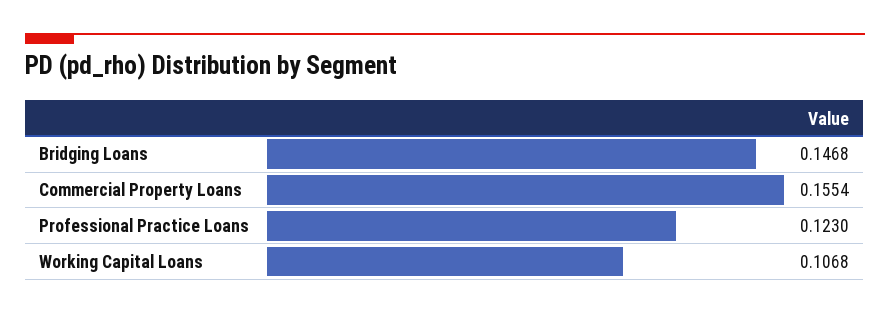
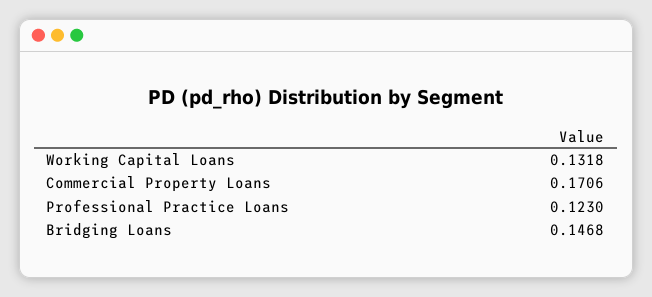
  {
    "Bridging Loans": 0.1468,
-   "Commercial Property Loans": 0.1554,
+   "Commercial Property Loans": 0.1706,
    "Professional Practice Loans": 0.123,
-   "Working Capital Loans": 0.1068
+   "Working Capital Loans": 0.1318
  }

